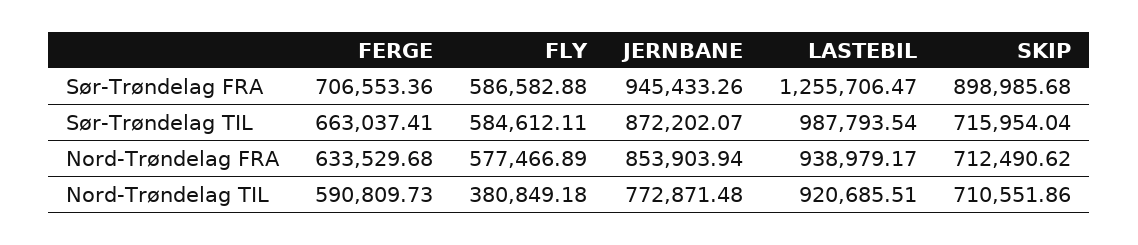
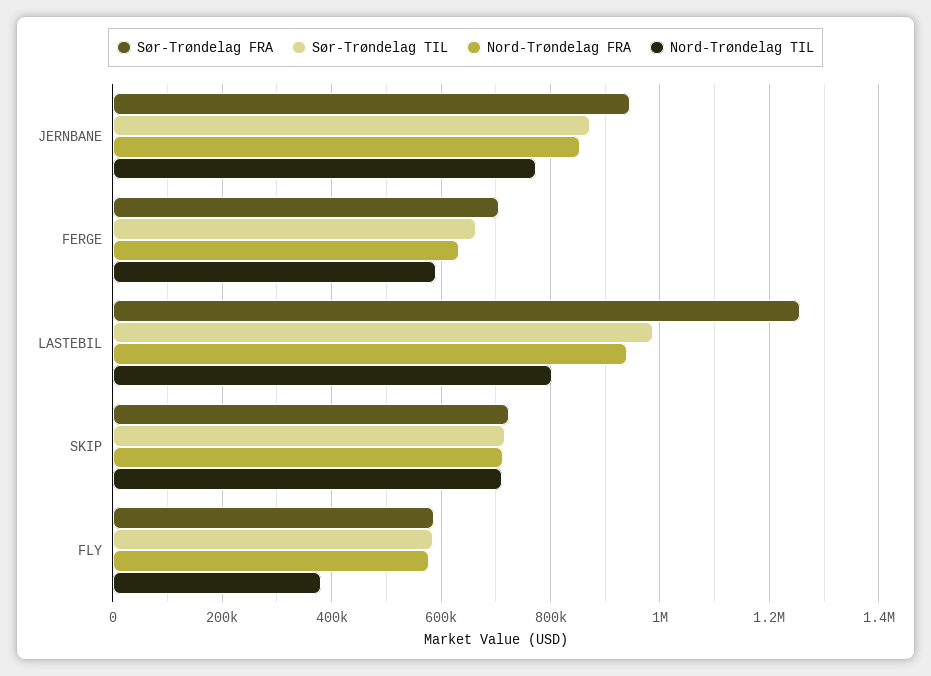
  {
    "Sør-Trøndelag FRA": {
      "FERGE": 706553.36,
      "FLY": 586582.88,
      "JERNBANE": 945433.26,
      "LASTEBIL": 1255706.47,
-     "SKIP": 898985.68
+     "SKIP": 720000
    },
    "Sør-Trøndelag TIL": {
      "FERGE": 663037.41,
      "FLY": 584612.11,
      "JERNBANE": 872202.07,
      "LASTEBIL": 987793.54,
      "SKIP": 715954.04
    },
    "Nord-Trøndelag FRA": {
      "FERGE": 633529.68,
      "FLY": 577466.89,
      "JERNBANE": 853903.94,
      "LASTEBIL": 938979.17,
      "SKIP": 712490.62
    },
    "Nord-Trøndelag TIL": {
      "FERGE": 590809.73,
      "FLY": 380849.18,
      "JERNBANE": 772871.48,
-     "LASTEBIL": 920685.51,
+     "LASTEBIL": 800000,
      "SKIP": 710551.86
    }
  }

